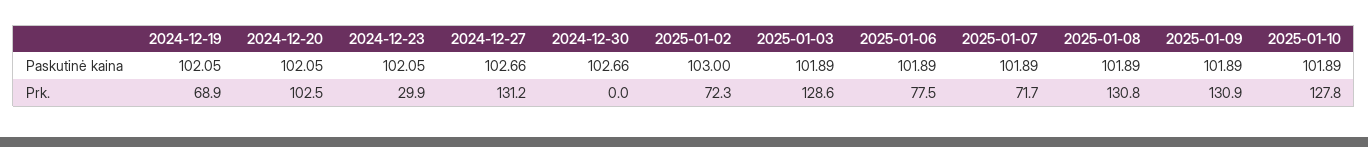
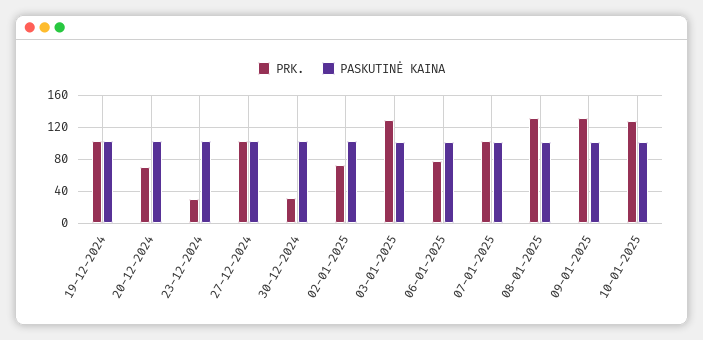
  {
    "Paskutinė kaina": {
      "2024-12-19": 102.05,
      "2024-12-20": 102.05,
      "2024-12-23": 102.05,
      "2024-12-27": 102.66,
      "2024-12-30": 102.66,
      "2025-01-02": 103,
      "2025-01-03": 101.89,
      "2025-01-06": 101.89,
      "2025-01-07": 101.89,
      "2025-01-08": 101.89,
      "2025-01-09": 101.89,
      "2025-01-10": 101.89
    },
    "Prk.": {
-     "2024-12-19": 68.9,
+     "2024-12-19": 100,
-     "2024-12-20": 102.5,
+     "2024-12-20": 70,
      "2024-12-23": 29.9,
-     "2024-12-27": 131.2,
+     "2024-12-27": 100,
-     "2024-12-30": 0,
+     "2024-12-30": 30,
      "2025-01-02": 72.3,
      "2025-01-03": 128.6,
      "2025-01-06": 77.5,
-     "2025-01-07": 71.7,
+     "2025-01-07": 100,
      "2025-01-08": 130.8,
      "2025-01-09": 130.9,
      "2025-01-10": 127.8
    }
  }

